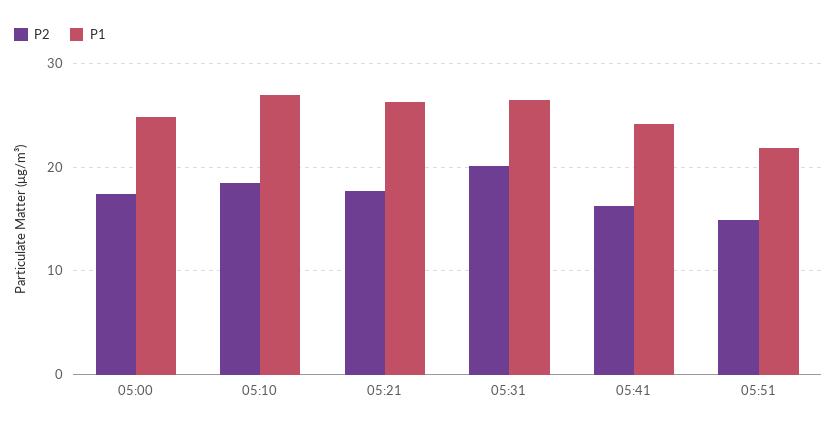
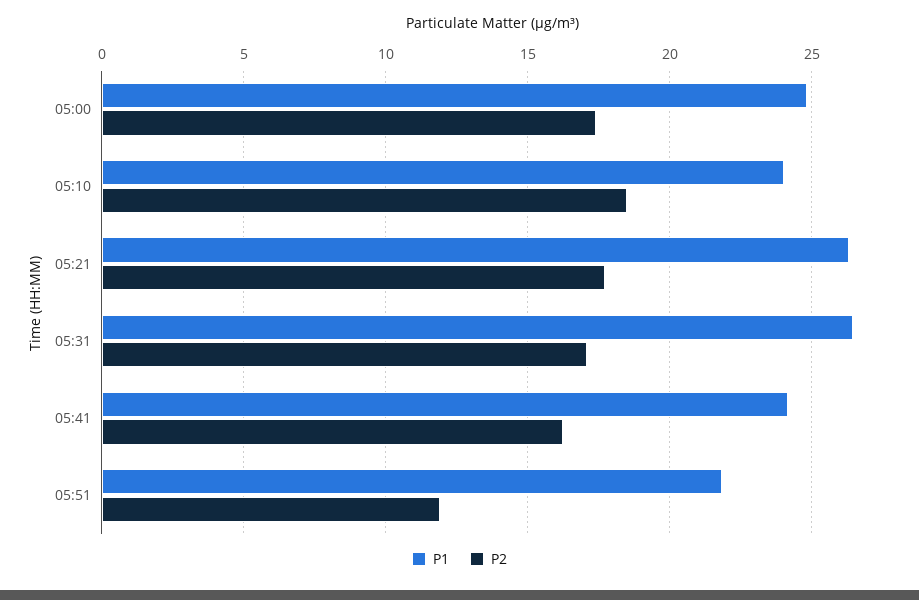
  {
    "P2": {
      "05:00": 17.5,
      "05:10": 18.5,
      "05:21": 17.5,
-     "05:31": 20,
+     "05:31": 17,
      "05:41": 16.5,
-     "05:51": 15
+     "05:51": 12
    },
    "P1": {
      "05:00": 25,
-     "05:10": 27,
+     "05:10": 24,
      "05:21": 26.5,
      "05:31": 26.5,
      "05:41": 24,
      "05:51": 22
    }
  }

